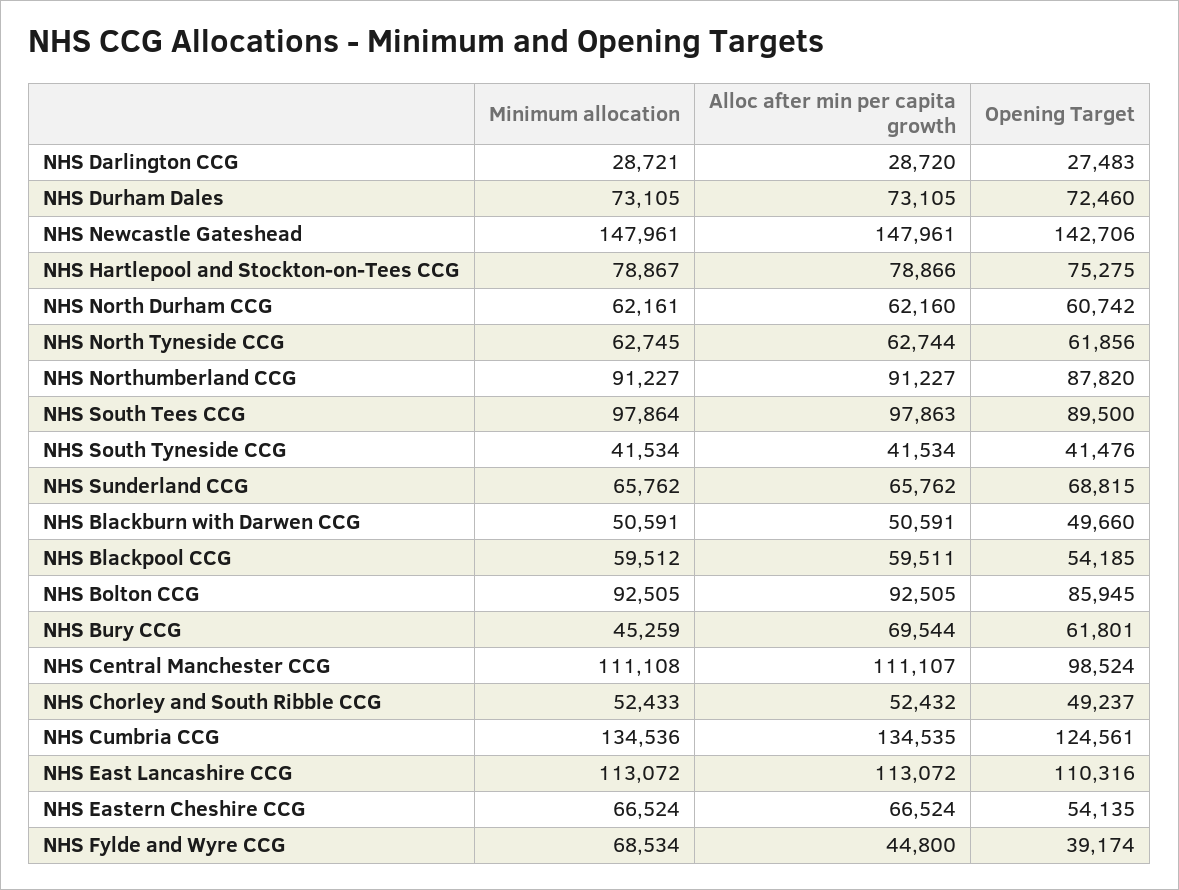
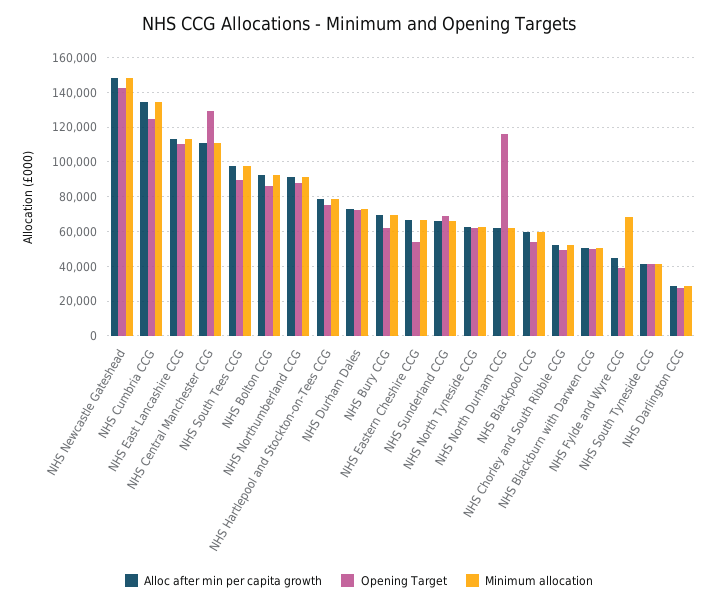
  {
    "Minimum allocation": {
      "NHS Darlington CCG": 28721,
      "NHS Durham Dales": 73105,
      "NHS Newcastle Gateshead": 147961,
      "NHS Hartlepool and Stockton-on-Tees CCG": 78867,
      "NHS North Durham CCG": 62161,
      "NHS North Tyneside CCG": 62745,
      "NHS Northumberland CCG": 91227,
      "NHS South Tees CCG": 97864,
      "NHS South Tyneside CCG": 41534,
      "NHS Sunderland CCG": 65762,
      "NHS Blackburn with Darwen CCG": 50591,
      "NHS Blackpool CCG": 59512,
      "NHS Bolton CCG": 92505,
-     "NHS Bury CCG": 45259,
+     "NHS Bury CCG": 70000,
      "NHS Central Manchester CCG": 111108,
      "NHS Chorley and South Ribble CCG": 52433,
      "NHS Cumbria CCG": 134536,
      "NHS East Lancashire CCG": 113072,
      "NHS Eastern Cheshire CCG": 66524,
      "NHS Fylde and Wyre CCG": 68534
    },
    "Alloc after min per capita growth": {
      "NHS Darlington CCG": 28720,
      "NHS Durham Dales": 73105,
      "NHS Newcastle Gateshead": 147961,
      "NHS Hartlepool and Stockton-on-Tees CCG": 78866,
      "NHS North Durham CCG": 62160,
      "NHS North Tyneside CCG": 62744,
      "NHS Northumberland CCG": 91227,
      "NHS South Tees CCG": 97863,
      "NHS South Tyneside CCG": 41534,
      "NHS Sunderland CCG": 65762,
      "NHS Blackburn with Darwen CCG": 50591,
      "NHS Blackpool CCG": 59511,
      "NHS Bolton CCG": 92505,
      "NHS Bury CCG": 69544,
      "NHS Central Manchester CCG": 111107,
      "NHS Chorley and South Ribble CCG": 52432,
      "NHS Cumbria CCG": 134535,
      "NHS East Lancashire CCG": 113072,
      "NHS Eastern Cheshire CCG": 66524,
      "NHS Fylde and Wyre CCG": 44800
    },
    "Opening Target": {
      "NHS Darlington CCG": 27483,
      "NHS Durham Dales": 72460,
      "NHS Newcastle Gateshead": 142706,
      "NHS Hartlepool and Stockton-on-Tees CCG": 75275,
-     "NHS North Durham CCG": 60742,
+     "NHS North Durham CCG": 115000,
      "NHS North Tyneside CCG": 61856,
      "NHS Northumberland CCG": 87820,
      "NHS South Tees CCG": 89500,
      "NHS South Tyneside CCG": 41476,
      "NHS Sunderland CCG": 68815,
      "NHS Blackburn with Darwen CCG": 49660,
      "NHS Blackpool CCG": 54185,
      "NHS Bolton CCG": 85945,
      "NHS Bury CCG": 61801,
-     "NHS Central Manchester CCG": 98524,
+     "NHS Central Manchester CCG": 130000,
      "NHS Chorley and South Ribble CCG": 49237,
      "NHS Cumbria CCG": 124561,
      "NHS East Lancashire CCG": 110316,
      "NHS Eastern Cheshire CCG": 54135,
      "NHS Fylde and Wyre CCG": 39174
    }
  }

